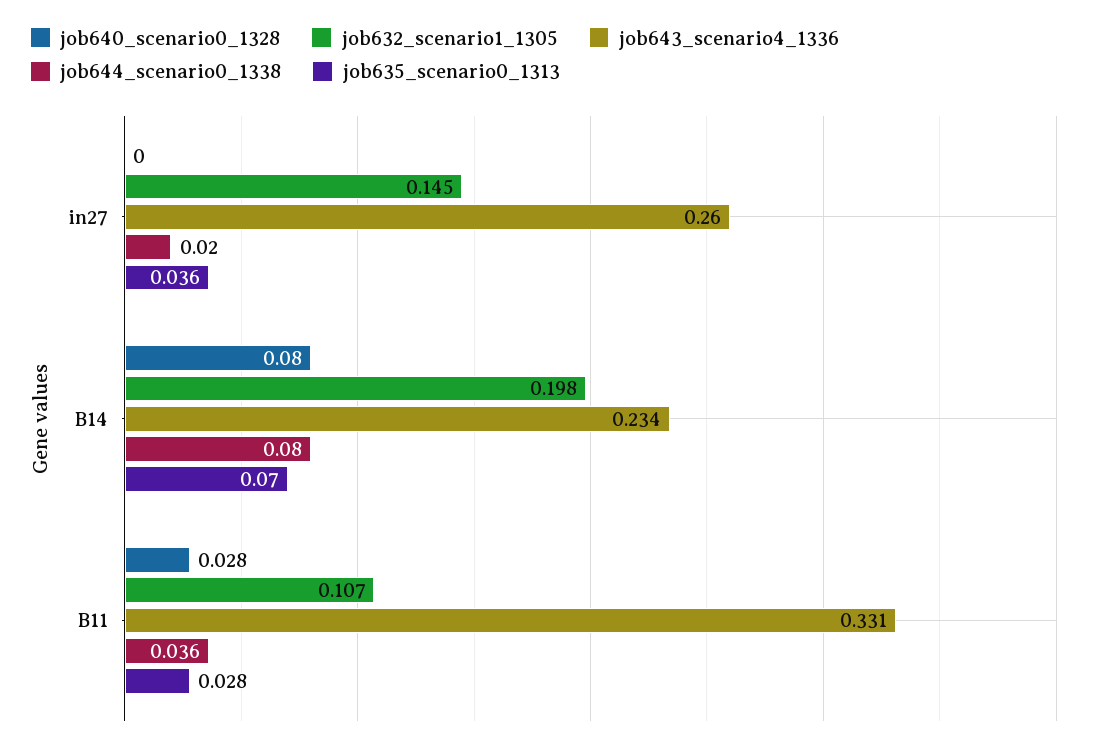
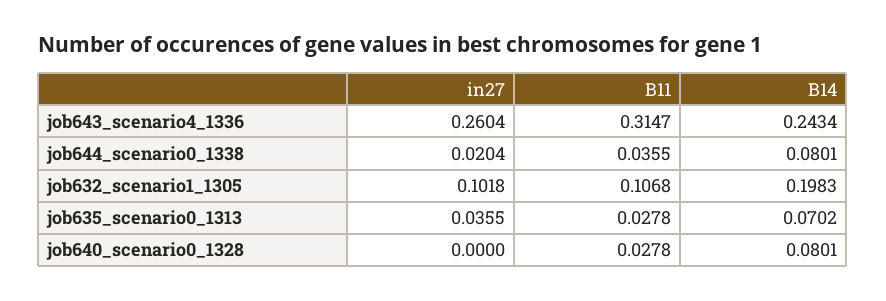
  {
    "job640_scenario0_1328": {
      "in27": 0,
      "B14": 0.0801,
      "B11": 0.0278
    },
    "job632_scenario1_1305": {
-     "in27": 0.145,
+     "in27": 0.1018,
      "B14": 0.1983,
      "B11": 0.1068
    },
    "job643_scenario4_1336": {
      "in27": 0.2604,
-     "B14": 0.234,
+     "B14": 0.2434,
-     "B11": 0.331
+     "B11": 0.3147
    },
    "job644_scenario0_1338": {
      "in27": 0.0204,
      "B14": 0.0801,
      "B11": 0.0355
    },
    "job635_scenario0_1313": {
      "in27": 0.0355,
      "B14": 0.0702,
      "B11": 0.0278
    }
  }

